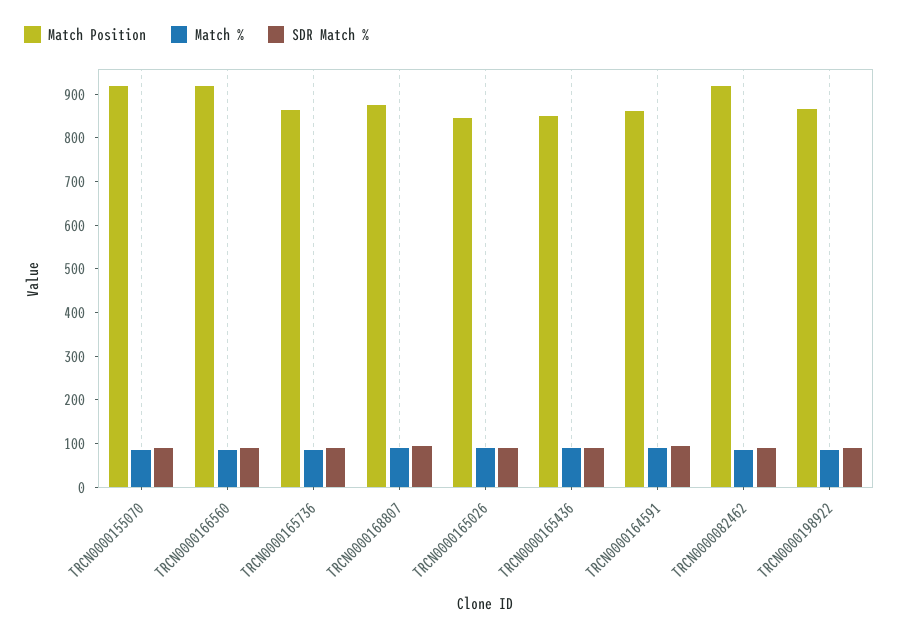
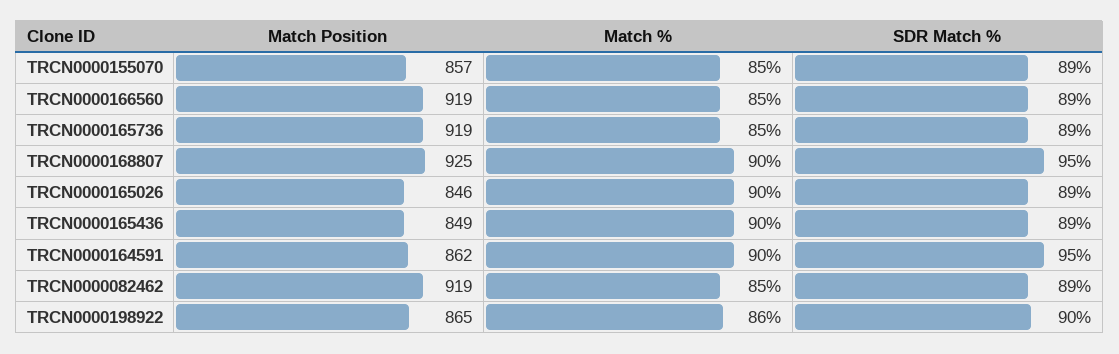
  {
    "Match Position": {
-     "TRCN0000155070": 920,
+     "TRCN0000155070": 857,
      "TRCN0000166560": 919,
-     "TRCN0000165736": 860,
+     "TRCN0000165736": 919,
-     "TRCN0000168807": 880,
+     "TRCN0000168807": 925,
      "TRCN0000165026": 846,
      "TRCN0000165436": 849,
      "TRCN0000164591": 862,
      "TRCN0000082462": 919,
      "TRCN0000198922": 865
    },
    "Match %": {
      "TRCN0000155070": 85,
      "TRCN0000166560": 85,
      "TRCN0000165736": 85,
      "TRCN0000168807": 90,
      "TRCN0000165026": 90,
      "TRCN0000165436": 90,
      "TRCN0000164591": 90,
      "TRCN0000082462": 85,
      "TRCN0000198922": 86
    },
    "SDR Match %": {
      "TRCN0000155070": 89,
      "TRCN0000166560": 89,
      "TRCN0000165736": 89,
      "TRCN0000168807": 95,
      "TRCN0000165026": 89,
      "TRCN0000165436": 89,
      "TRCN0000164591": 95,
      "TRCN0000082462": 89,
      "TRCN0000198922": 90
    }
  }

